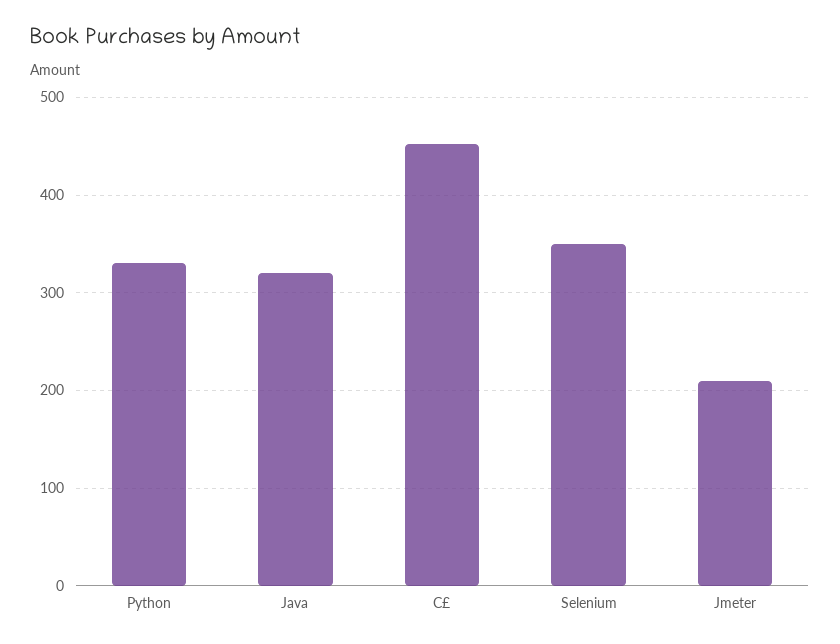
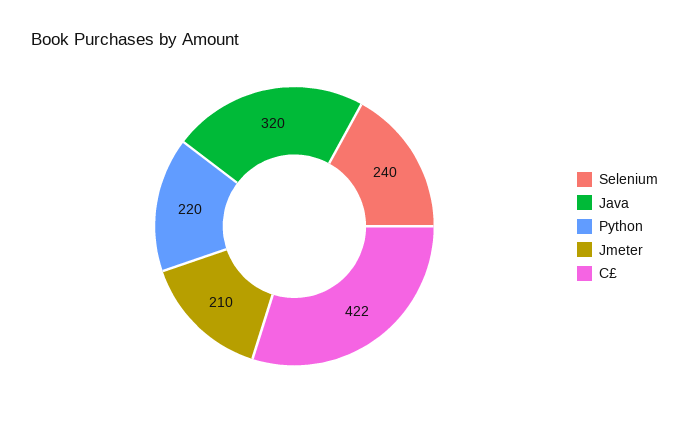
  {
-   "Python": 330,
+   "Python": 220,
    "Java": 320,
-   "C£": 450,
+   "C£": 422,
-   "Selenium": 350,
+   "Selenium": 240,
    "Jmeter": 210
  }

